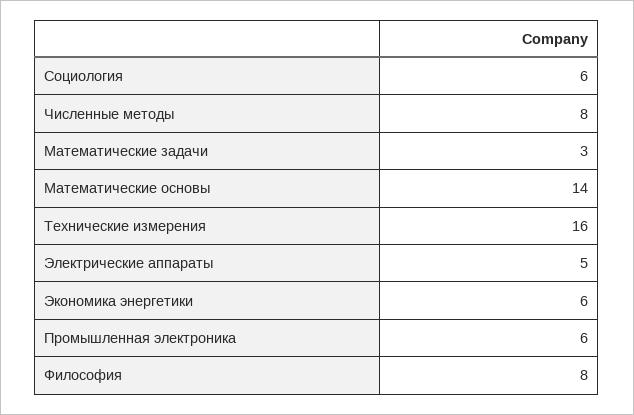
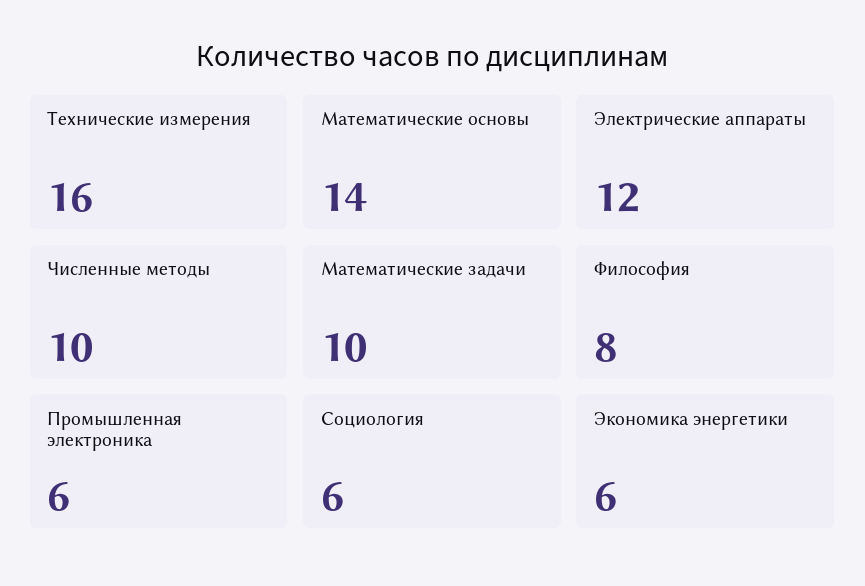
  {
    "Социология": 6,
-   "Численные методы": 8,
+   "Численные методы": 10,
-   "Математические задачи": 3,
+   "Математические задачи": 10,
    "Математические основы": 14,
    "Технические измерения": 16,
-   "Электрические аппараты": 5,
+   "Электрические аппараты": 12,
    "Экономика энергетики": 6,
    "Промышленная электроника": 6,
    "Философия": 8
  }

